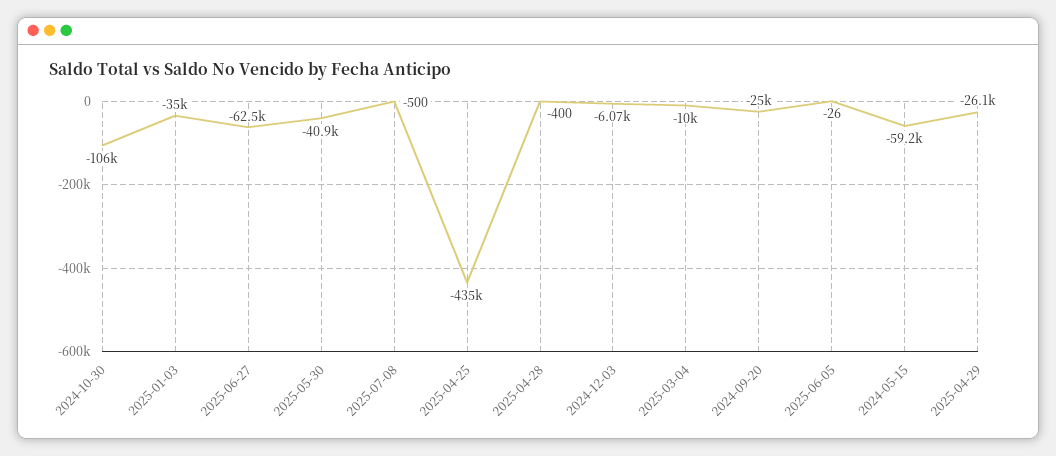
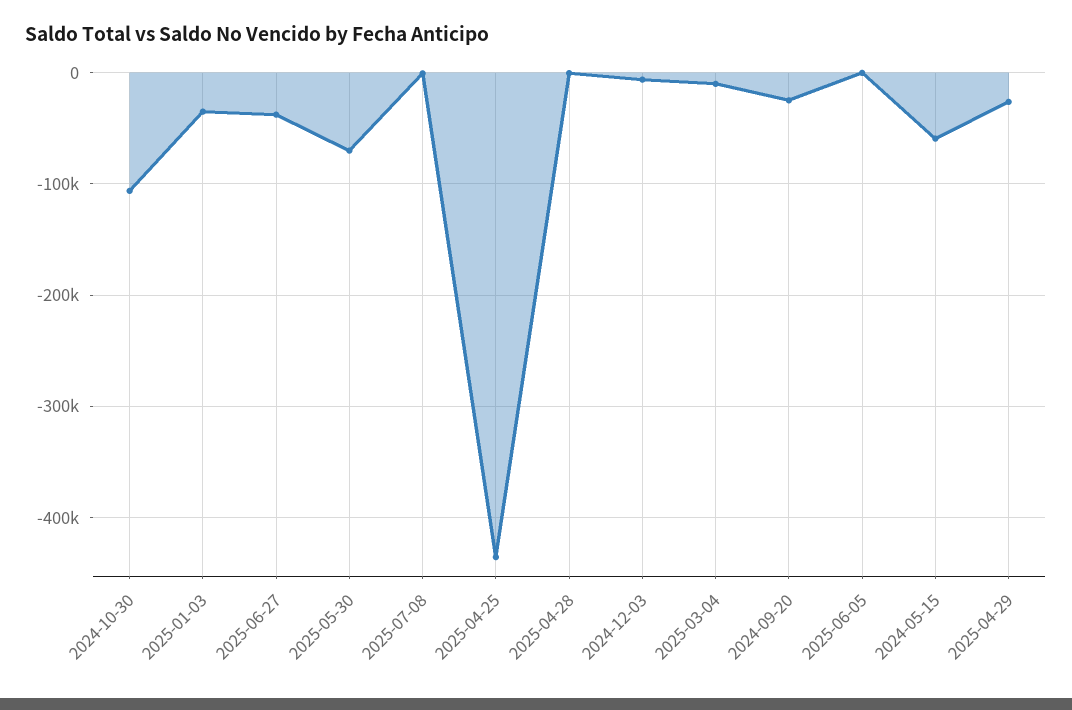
  {
    "2024-10-30": -106000,
    "2025-01-03": -35000,
-   "2025-06-27": -62500,
+   "2025-06-27": -40000,
-   "2025-05-30": -40900,
+   "2025-05-30": -70000,
    "2025-07-08": -500,
    "2025-04-25": -435000,
    "2025-04-28": -400,
    "2024-12-03": -6070,
    "2025-03-04": -10000,
    "2024-09-20": -25000,
    "2025-06-05": -26,
    "2024-05-15": -59200,
    "2025-04-29": -26100
  }

